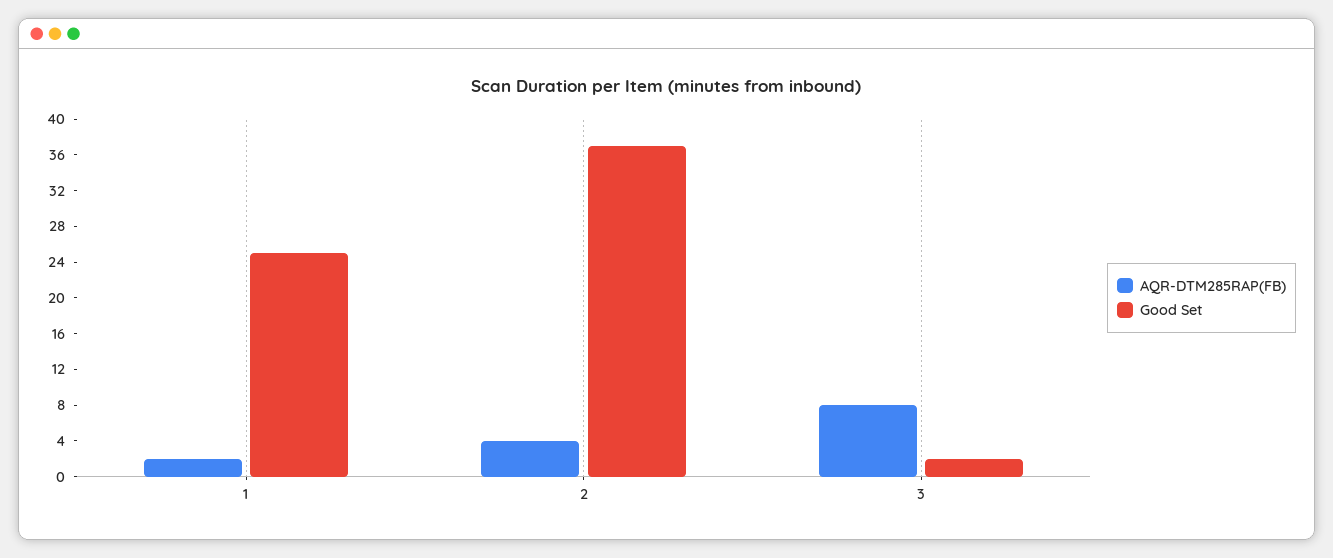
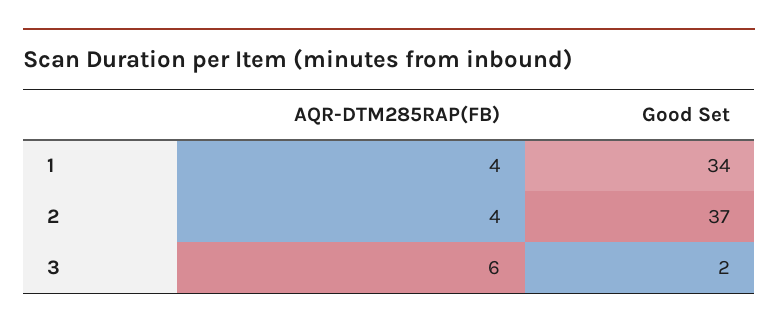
  {
    "AQR-DTM285RAP(FB)": {
-     "1": 2,
+     "1": 4,
      "2": 4,
-     "3": 8
+     "3": 6
    },
    "Good Set": {
-     "1": 25,
+     "1": 34,
      "2": 37,
      "3": 2
    }
  }

